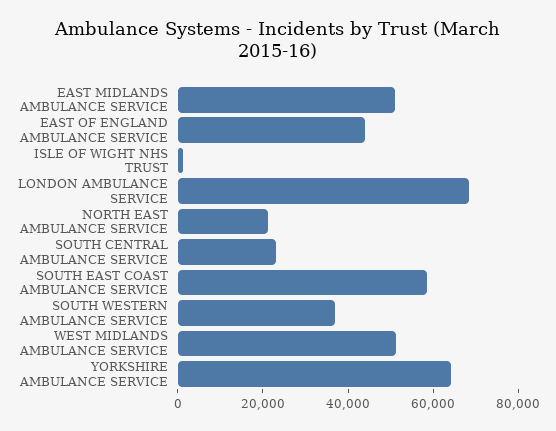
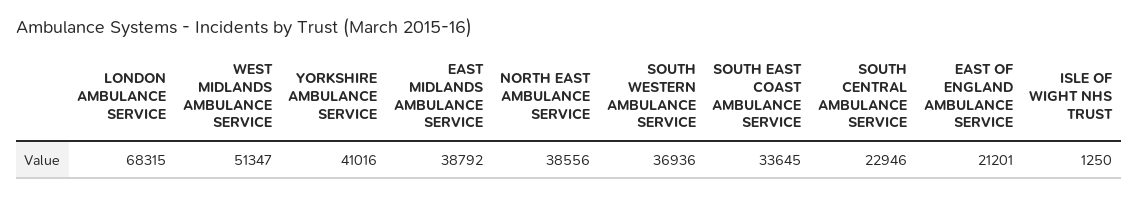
  {
-   "EAST MIDLANDS AMBULANCE SERVICE": 50000,
+   "EAST MIDLANDS AMBULANCE SERVICE": 38792,
-   "EAST OF ENGLAND AMBULANCE SERVICE": 45000,
+   "EAST OF ENGLAND AMBULANCE SERVICE": 21201,
    "ISLE OF WIGHT NHS TRUST": 1250,
    "LONDON AMBULANCE SERVICE": 68315,
-   "NORTH EAST AMBULANCE SERVICE": 20000,
+   "NORTH EAST AMBULANCE SERVICE": 38556,
    "SOUTH CENTRAL AMBULANCE SERVICE": 22946,
-   "SOUTH EAST COAST AMBULANCE SERVICE": 60000,
+   "SOUTH EAST COAST AMBULANCE SERVICE": 33645,
    "SOUTH WESTERN AMBULANCE SERVICE": 36936,
    "WEST MIDLANDS AMBULANCE SERVICE": 51347,
-   "YORKSHIRE AMBULANCE SERVICE": 65000
+   "YORKSHIRE AMBULANCE SERVICE": 41016
  }

